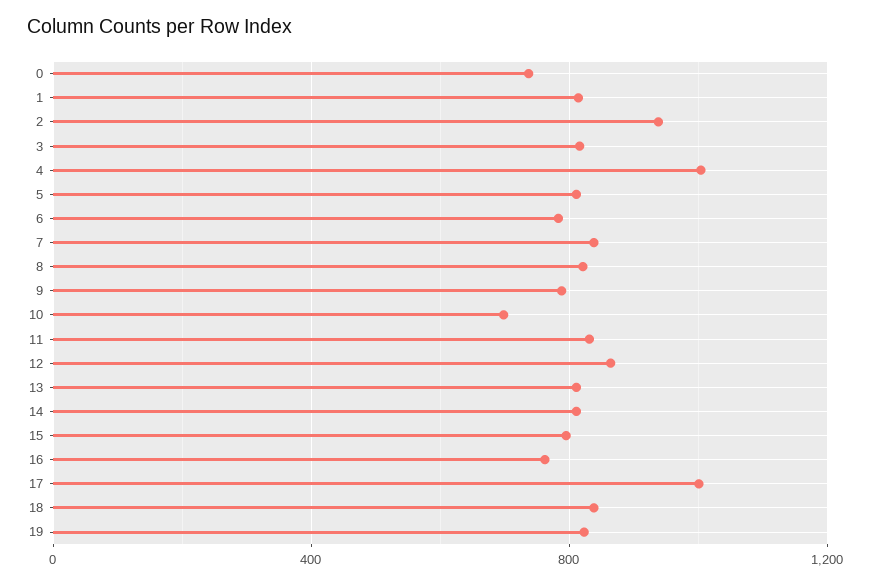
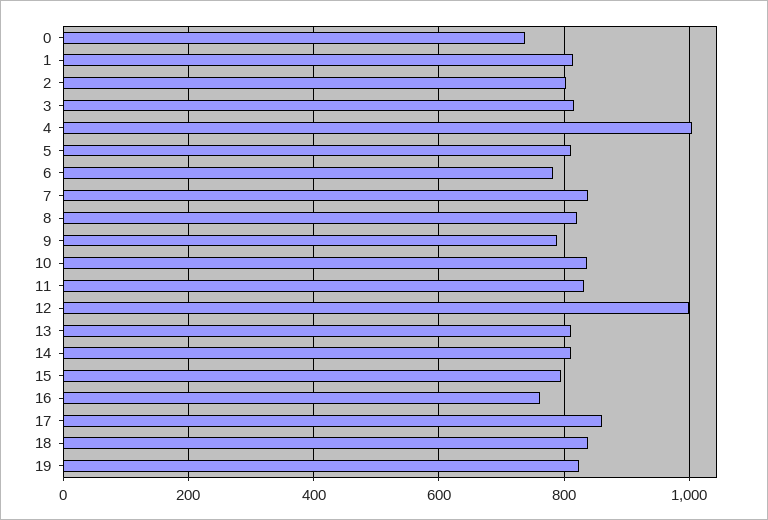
  {
    "0": 740,
    "1": 820,
-   "2": 950,
+   "2": 800,
    "3": 820,
    "4": 1000,
    "5": 820,
    "6": 780,
    "7": 840,
    "8": 820,
    "9": 780,
-   "10": 700,
+   "10": 840,
    "11": 840,
-   "12": 850,
+   "12": 1000,
    "13": 820,
    "14": 820,
    "15": 800,
    "16": 760,
-   "17": 1000,
+   "17": 860,
    "18": 840,
    "19": 820
  }

